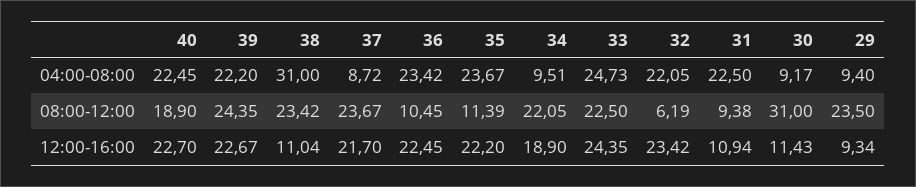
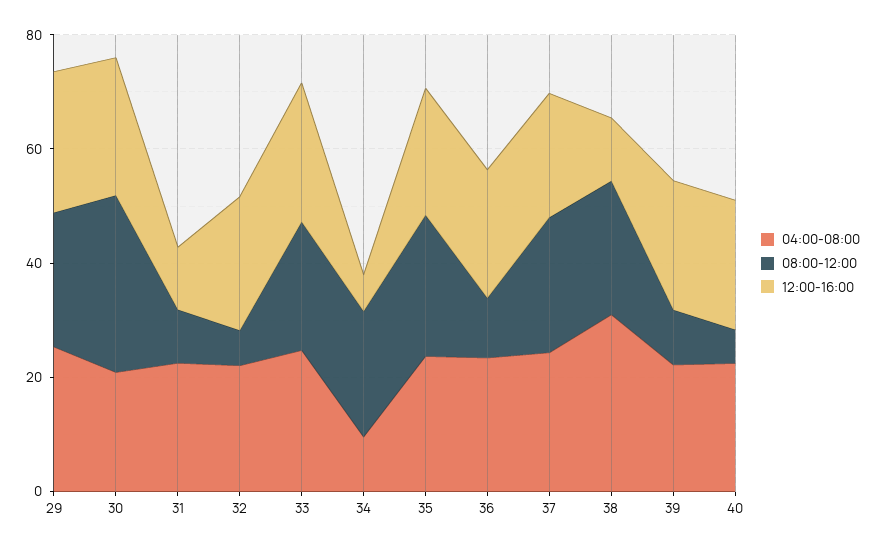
  {
    "04:00-08:00": {
      "40": 22.45,
      "39": 22.2,
      "38": 31,
-     "37": 8.72,
+     "37": 25,
      "36": 23.42,
      "35": 23.67,
      "34": 9.51,
      "33": 24.73,
      "32": 22.05,
      "31": 22.5,
-     "30": 9.17,
+     "30": 20,
-     "29": 9.4
+     "29": 25
    },
    "08:00-12:00": {
-     "40": 18.9,
+     "40": 5,
-     "39": 24.35,
+     "39": 10,
      "38": 23.42,
      "37": 23.67,
      "36": 10.45,
-     "35": 11.39,
+     "35": 25,
      "34": 22.05,
      "33": 22.5,
      "32": 6.19,
      "31": 9.38,
      "30": 31,
      "29": 23.5
    },
    "12:00-16:00": {
      "40": 22.7,
      "39": 22.67,
      "38": 11.04,
      "37": 21.7,
      "36": 22.45,
      "35": 22.2,
-     "34": 18.9,
+     "34": 5,
      "33": 24.35,
      "32": 23.42,
      "31": 10.94,
-     "30": 11.43,
+     "30": 25,
-     "29": 9.34
+     "29": 25
    }
  }

